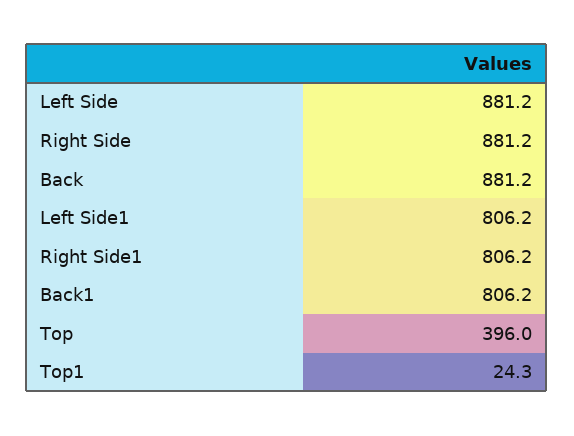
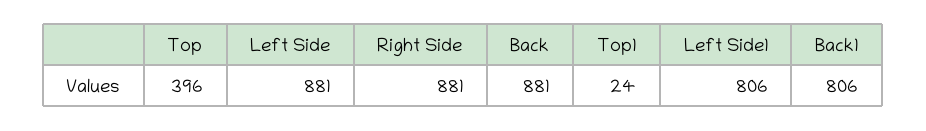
  {
    "Left Side": 881.2,
    "Right Side": 881.2,
    "Back": 881.2,
    "Left Side1": 806.2,
-   "Right Side1": 806.2,
    "Back1": 806.2,
    "Top": 396,
    "Top1": 24.3
  }

